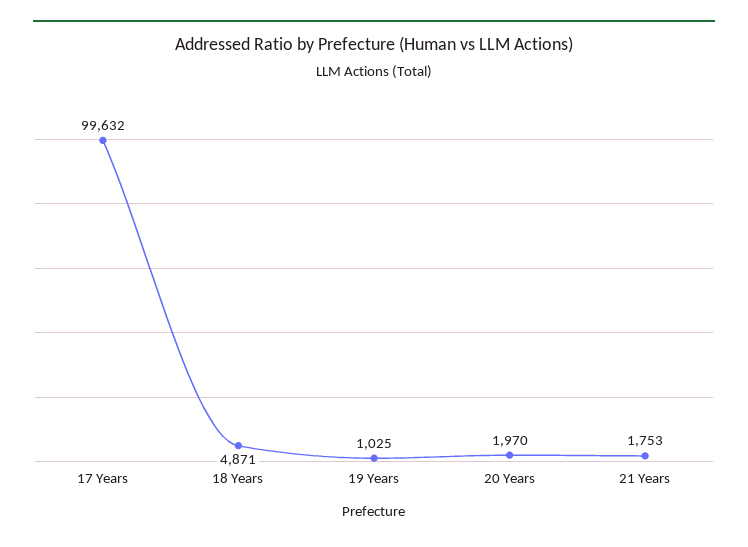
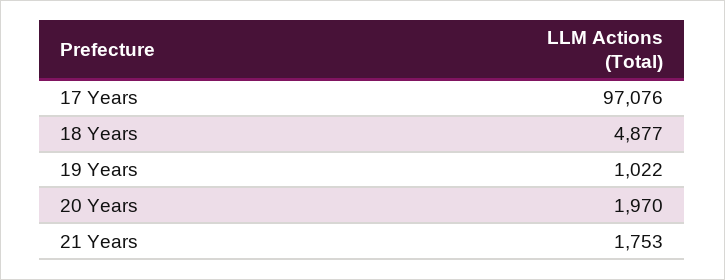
  {
-   "17 Years": 99632,
+   "17 Years": 97076,
-   "18 Years": 4871,
+   "18 Years": 4877,
-   "19 Years": 1025,
+   "19 Years": 1022,
    "20 Years": 1970,
    "21 Years": 1753
  }

